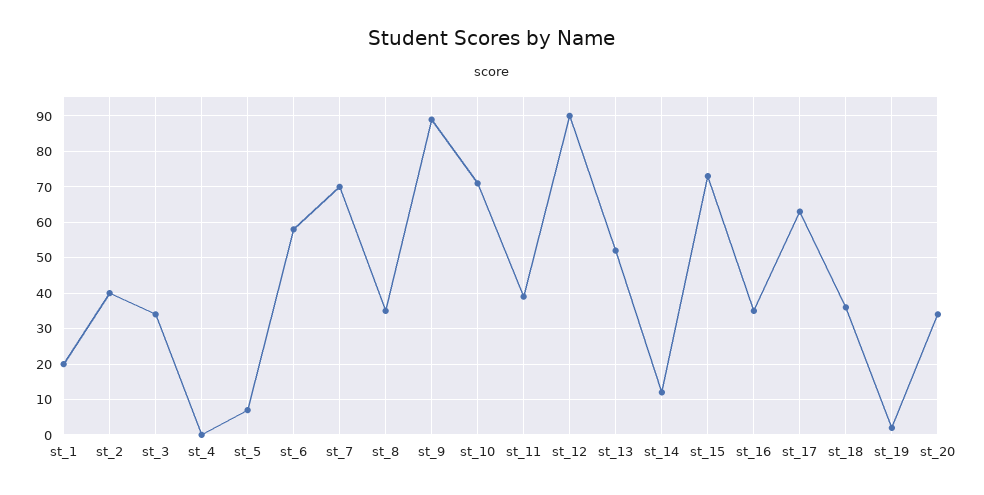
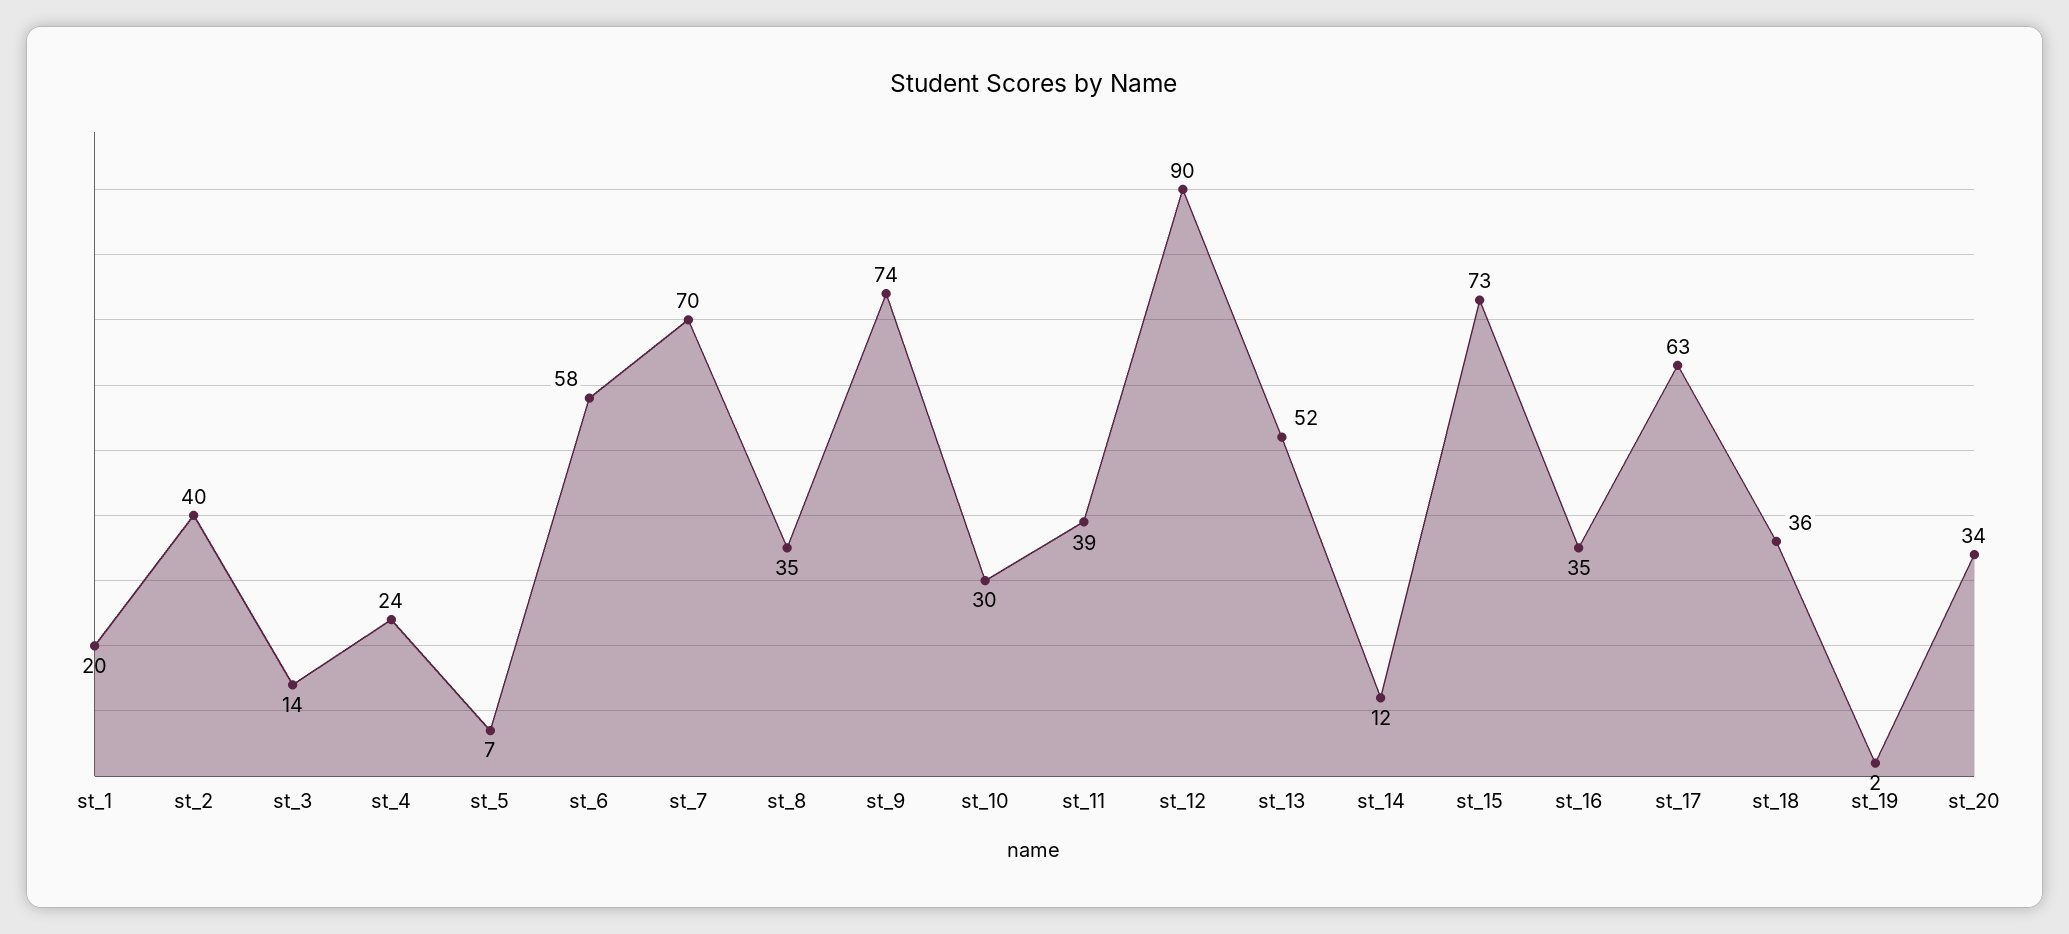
  {
    "st_1": 20,
    "st_2": 40,
-   "st_3": 35,
+   "st_3": 14,
-   "st_4": 0,
+   "st_4": 24,
    "st_5": 7,
    "st_6": 58,
    "st_7": 70,
    "st_8": 35,
-   "st_9": 90,
+   "st_9": 74,
-   "st_10": 70,
+   "st_10": 30,
    "st_11": 39,
    "st_12": 90,
    "st_13": 52,
    "st_14": 12,
    "st_15": 73,
    "st_16": 35,
    "st_17": 63,
    "st_18": 36,
    "st_19": 2,
    "st_20": 34
  }

